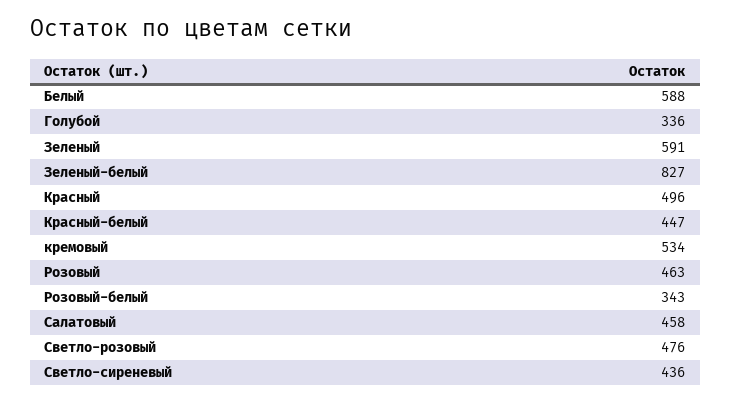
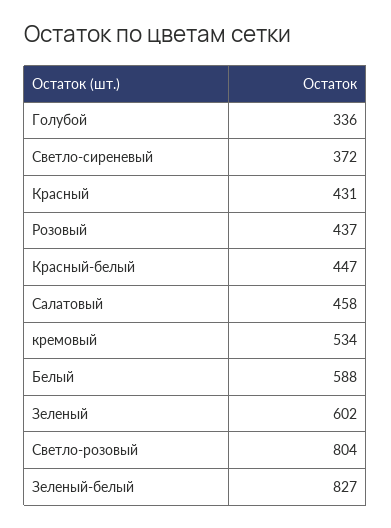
  {
    "Белый": 588,
    "Голубой": 336,
-   "Зеленый": 591,
+   "Зеленый": 602,
    "Зеленый-белый": 827,
-   "Красный": 496,
+   "Красный": 431,
    "Красный-белый": 447,
    "кремовый": 534,
-   "Розовый": 463,
+   "Розовый": 437,
-   "Розовый-белый": 343,
    "Салатовый": 458,
-   "Светло-розовый": 476,
+   "Светло-розовый": 804,
-   "Светло-сиреневый": 436
+   "Светло-сиреневый": 372
  }

